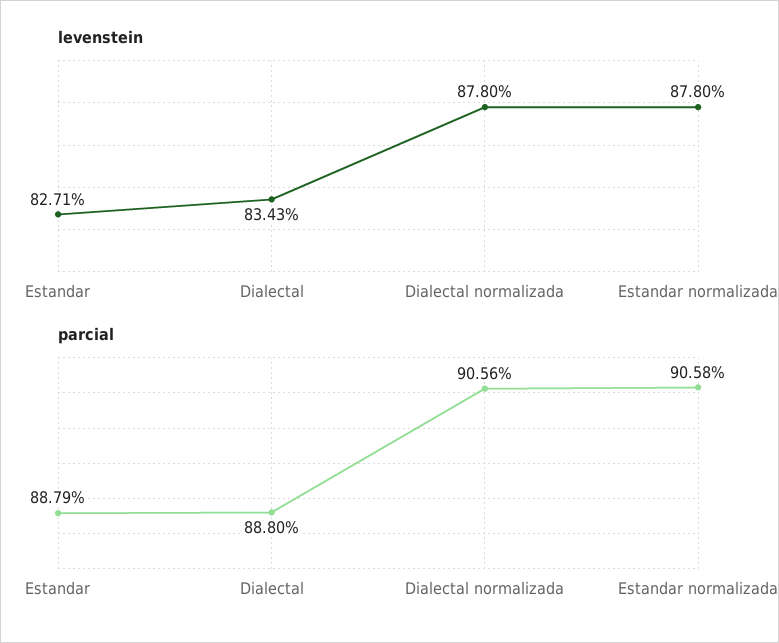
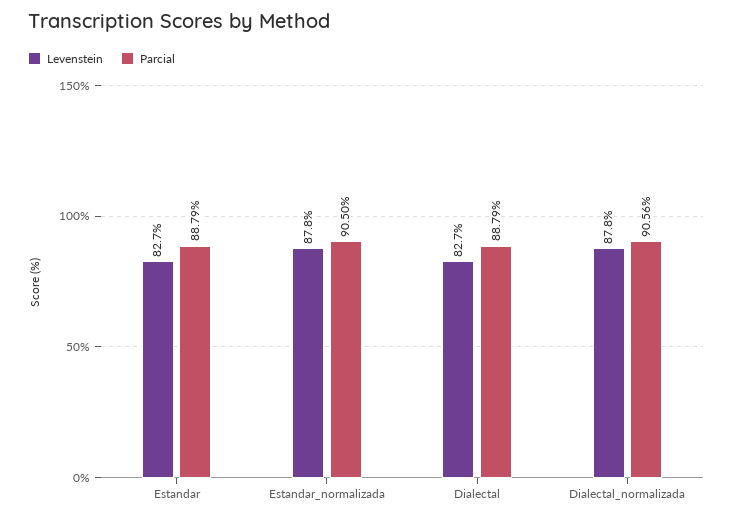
  {
    "levenstein": {
      "Estandar": 82.71,
-     "Dialectal": 83.43,
+     "Dialectal": 82.7,
      "Dialectal normalizada": 87.8,
      "Estandar normalizada": 87.8
    },
    "parcial": {
      "Estandar": 88.79,
-     "Dialectal": 88.8,
+     "Dialectal": 88.79,
      "Dialectal normalizada": 90.56,
-     "Estandar normalizada": 90.58
+     "Estandar normalizada": 90.5
    }
  }

